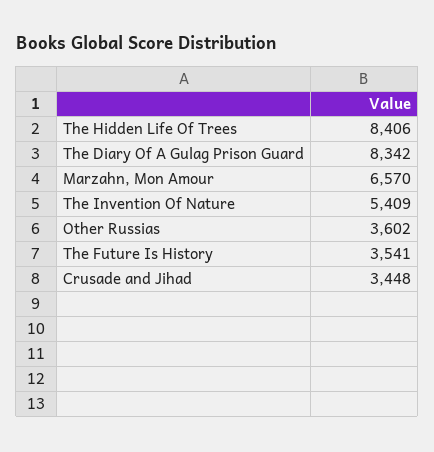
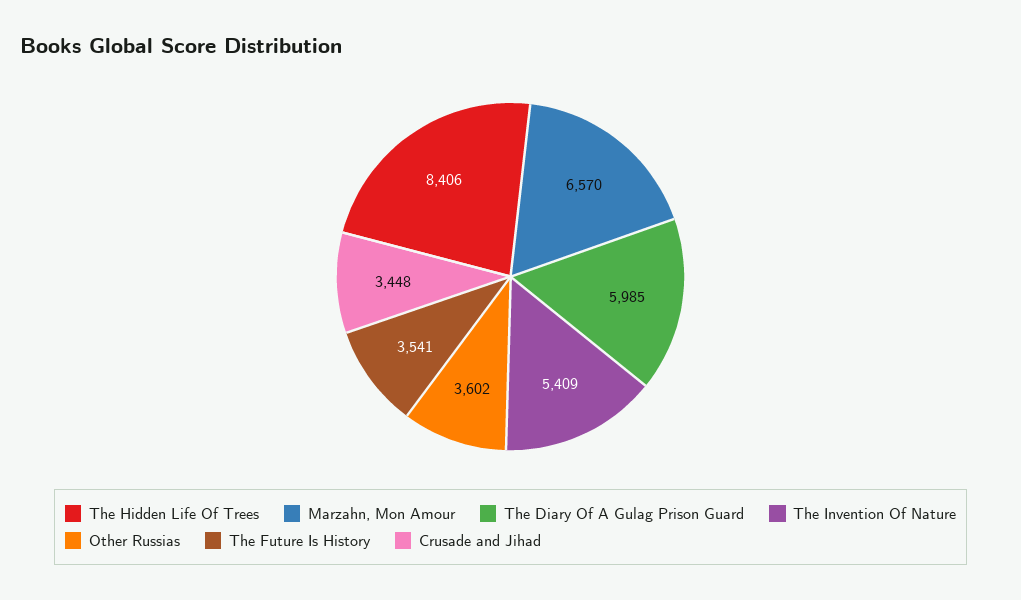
  {
    "The Hidden Life Of Trees": 8406,
-   "The Diary Of A Gulag Prison Guard": 8342,
+   "The Diary Of A Gulag Prison Guard": 5985,
    "Marzahn, Mon Amour": 6570,
    "The Invention Of Nature": 5409,
    "Other Russias": 3602,
    "The Future Is History": 3541,
    "Crusade and Jihad": 3448
  }

